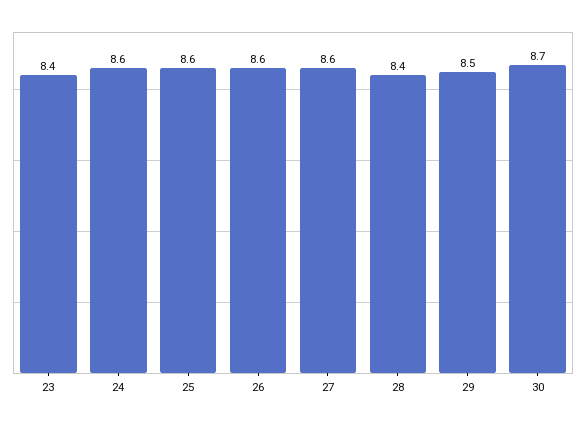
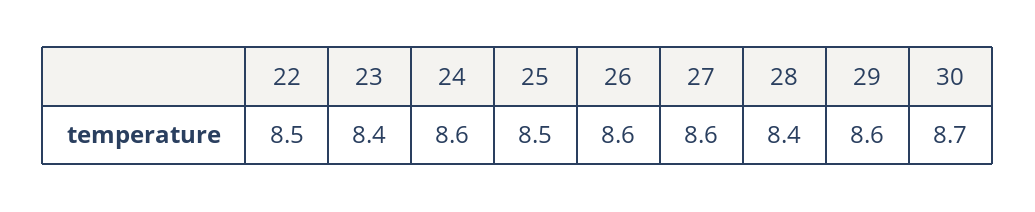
  {
    "23": 8.4,
    "24": 8.6,
-   "25": 8.6,
+   "25": 8.5,
    "26": 8.6,
    "27": 8.6,
    "28": 8.4,
-   "29": 8.5,
+   "29": 8.6,
-   "30": 8.7
+   "30": 8.7,
+   "22": 8.5
  }

